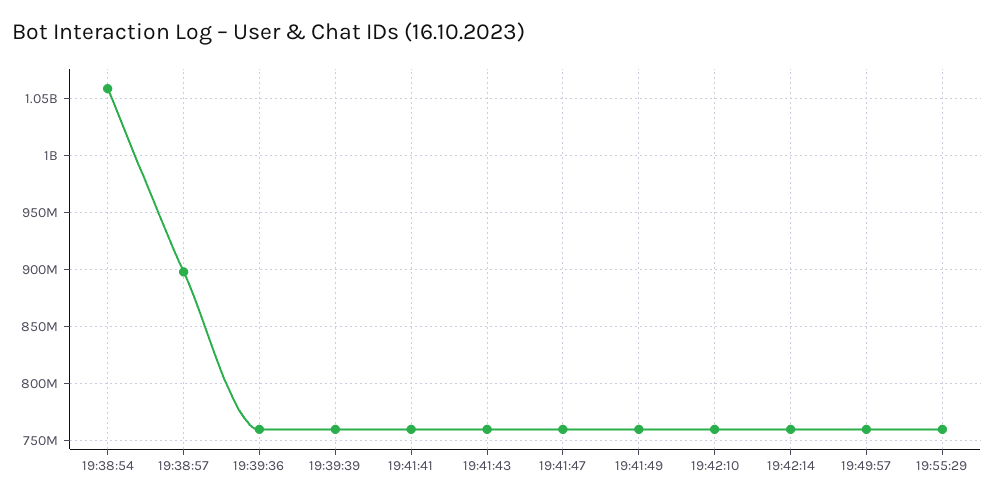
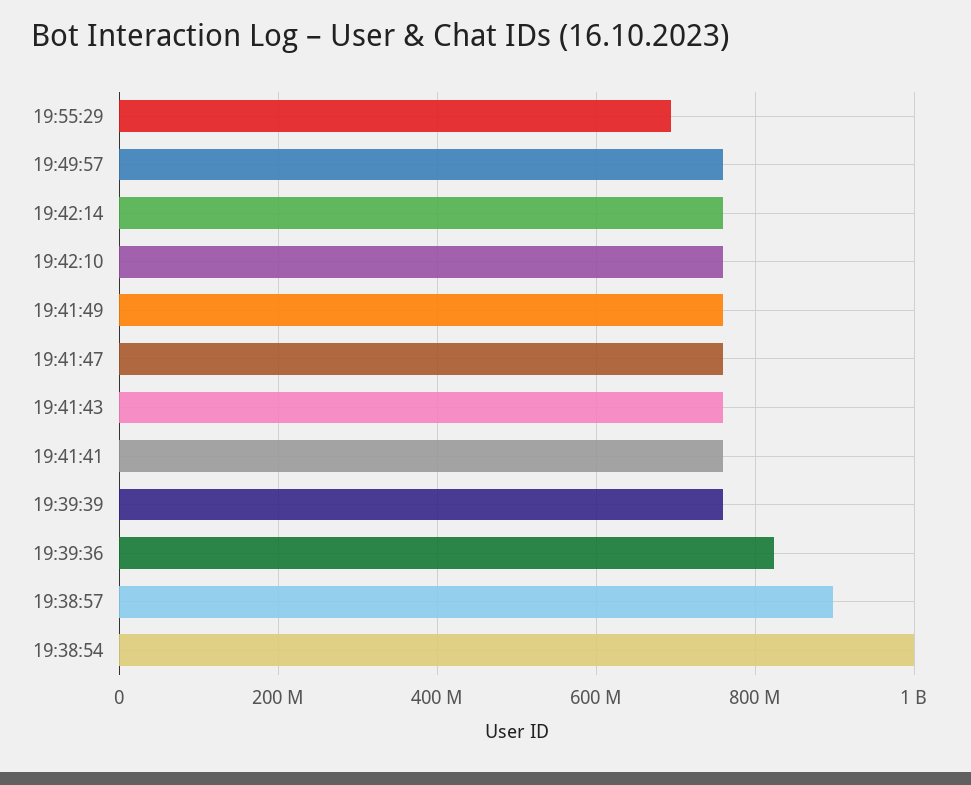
  {
-   "19:38:54": 1060000000,
+   "19:38:54": 1000000000,
    "19:38:57": 900000000,
-   "19:39:36": 760000000,
+   "19:39:36": 820000000,
    "19:39:39": 760000000,
    "19:41:41": 760000000,
    "19:41:43": 760000000,
    "19:41:47": 760000000,
    "19:41:49": 760000000,
    "19:42:10": 760000000,
    "19:42:14": 760000000,
    "19:49:57": 760000000,
-   "19:55:29": 760000000
+   "19:55:29": 700000000
  }

